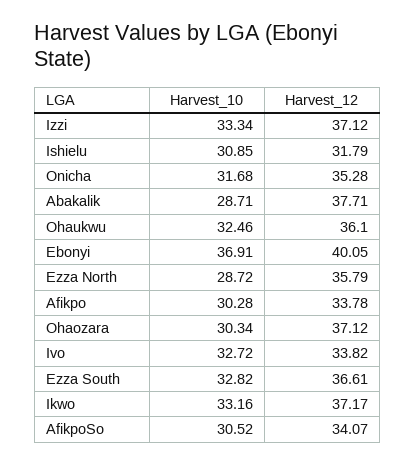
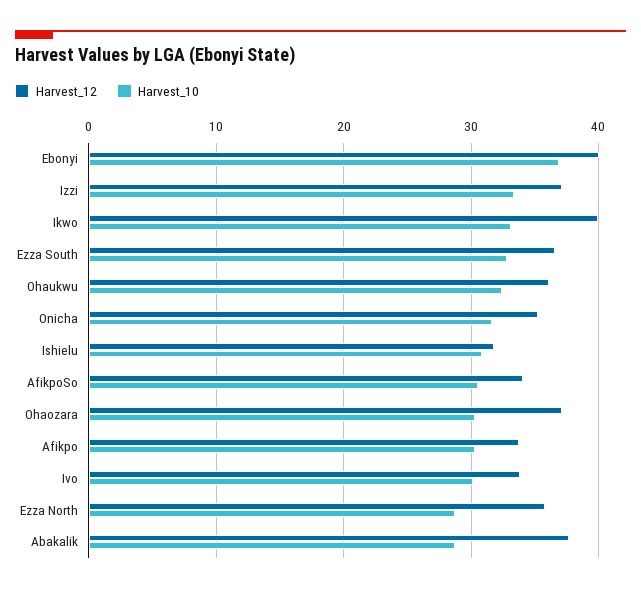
  {
    "Harvest_10": {
      "Izzi": 33.34,
      "Ishielu": 30.85,
      "Onicha": 31.68,
      "Abakalik": 28.71,
      "Ohaukwu": 32.46,
      "Ebonyi": 36.91,
      "Ezza North": 28.72,
      "Afikpo": 30.28,
      "Ohaozara": 30.34,
-     "Ivo": 32.72,
+     "Ivo": 30,
      "Ezza South": 32.82,
      "Ikwo": 33.16,
      "AfikpoSo": 30.52
    },
    "Harvest_12": {
      "Izzi": 37.12,
      "Ishielu": 31.79,
      "Onicha": 35.28,
      "Abakalik": 37.71,
      "Ohaukwu": 36.1,
      "Ebonyi": 40.05,
      "Ezza North": 35.79,
      "Afikpo": 33.78,
      "Ohaozara": 37.12,
      "Ivo": 33.82,
      "Ezza South": 36.61,
-     "Ikwo": 37.17,
+     "Ikwo": 40,
      "AfikpoSo": 34.07
    }
  }

